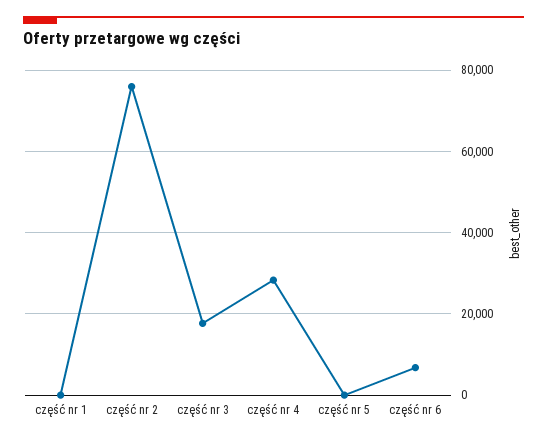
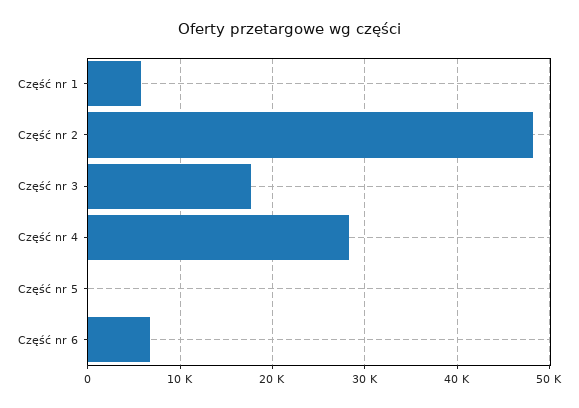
  {
-   "część nr 1": 0,
+   "część nr 1": 6000,
-   "część nr 2": 76000,
+   "część nr 2": 48000,
    "część nr 3": 18000,
    "część nr 4": 28000,
    "część nr 5": 0,
    "część nr 6": 7000
  }

